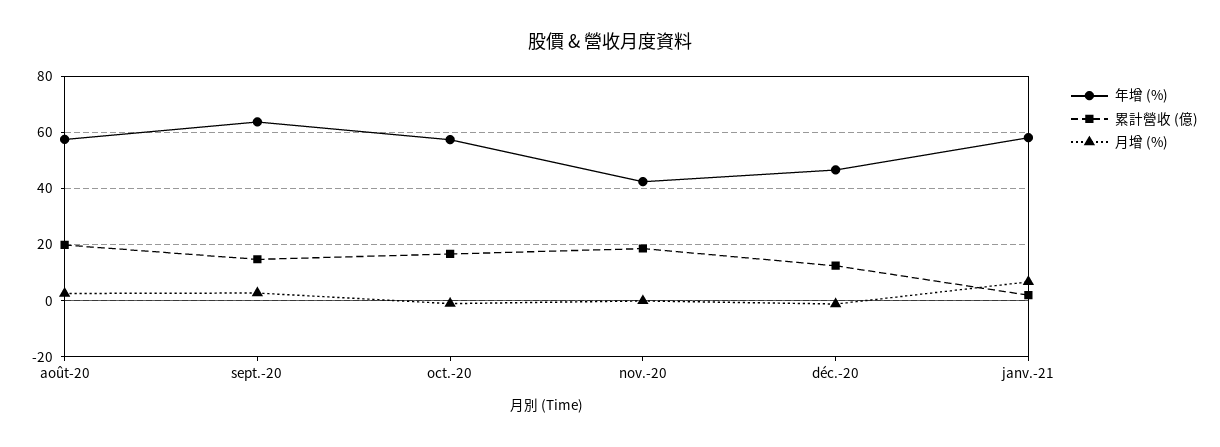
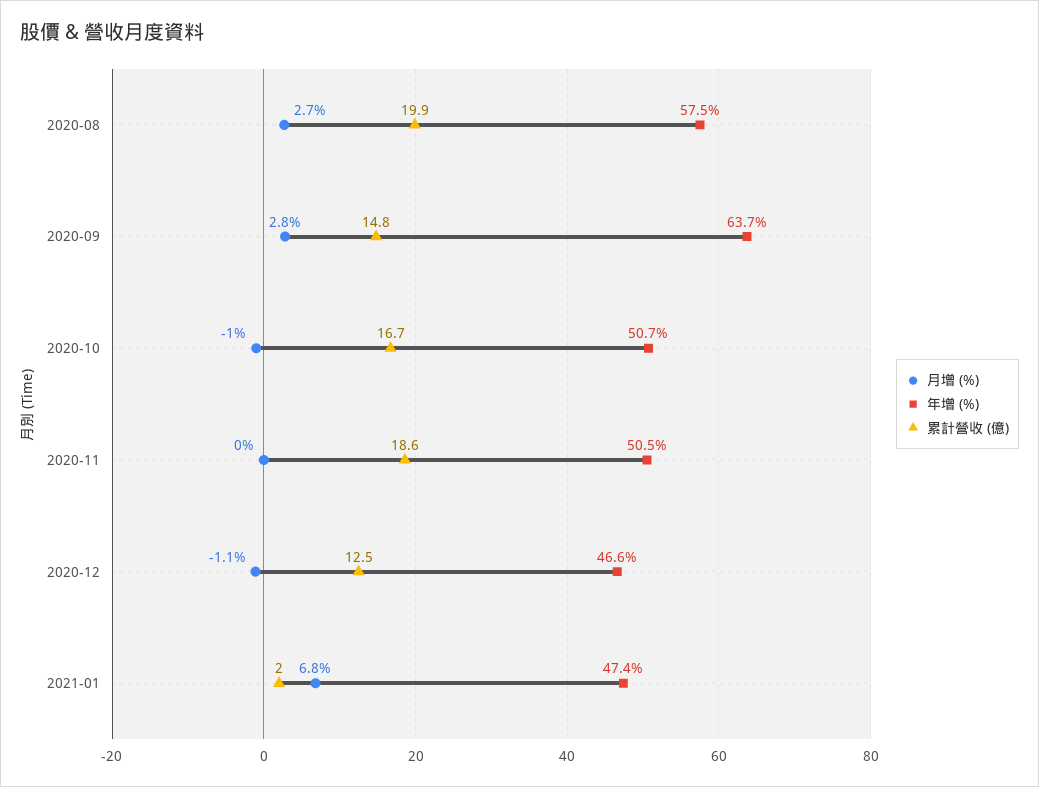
  {
    "年增 (%)": {
      "août-20": 57.5,
      "sept.-20": 63.7,
-     "oct.-20": 57.5,
+     "oct.-20": 50.7,
-     "nov.-20": 42.5,
+     "nov.-20": 50.5,
      "déc.-20": 46.6,
-     "janv.-21": 57.5
+     "janv.-21": 47.4
    },
    "累計營收 (億)": {
      "août-20": 19.9,
      "sept.-20": 14.8,
      "oct.-20": 16.7,
      "nov.-20": 18.6,
      "déc.-20": 12.5,
      "janv.-21": 2
    },
    "月增 (%)": {
      "août-20": 2.7,
      "sept.-20": 2.8,
      "oct.-20": -1,
      "nov.-20": 0,
      "déc.-20": -1.1,
      "janv.-21": 6.8
    }
  }

